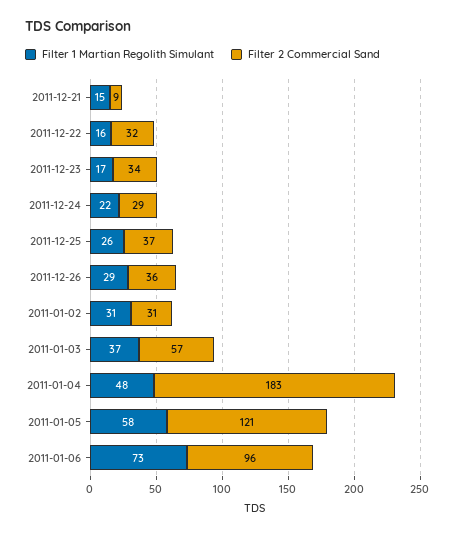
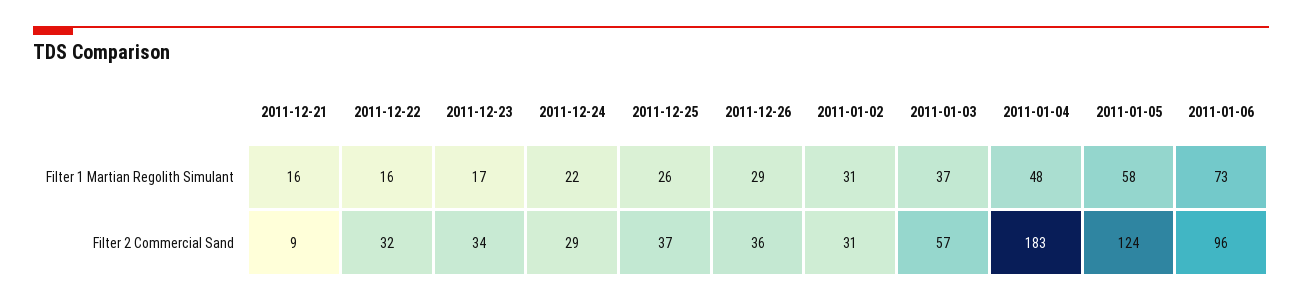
  {
    "Filter 1 Martian Regolith Simulant": {
-     "2011-12-21": 15,
+     "2011-12-21": 16,
      "2011-12-22": 16,
      "2011-12-23": 17,
      "2011-12-24": 22,
      "2011-12-25": 26,
      "2011-12-26": 29,
      "2011-01-02": 31,
      "2011-01-03": 37,
      "2011-01-04": 48,
      "2011-01-05": 58,
      "2011-01-06": 73
    },
    "Filter 2 Commercial Sand": {
      "2011-12-21": 9,
      "2011-12-22": 32,
      "2011-12-23": 34,
      "2011-12-24": 29,
      "2011-12-25": 37,
      "2011-12-26": 36,
      "2011-01-02": 31,
      "2011-01-03": 57,
      "2011-01-04": 183,
-     "2011-01-05": 121,
+     "2011-01-05": 124,
      "2011-01-06": 96
    }
  }

